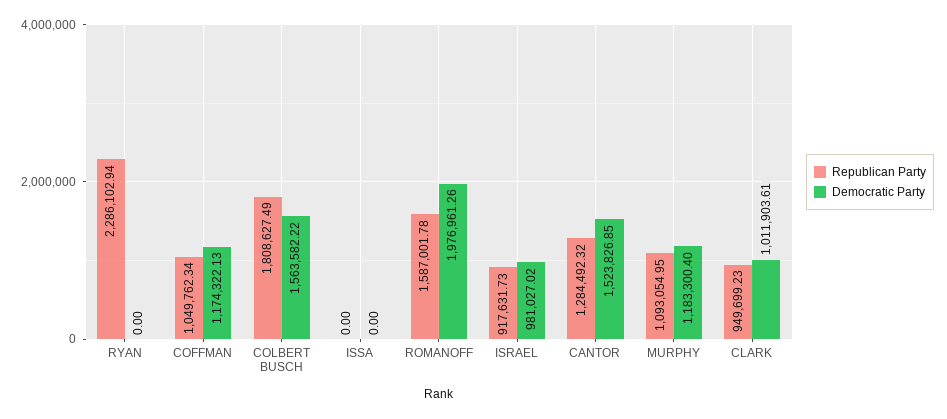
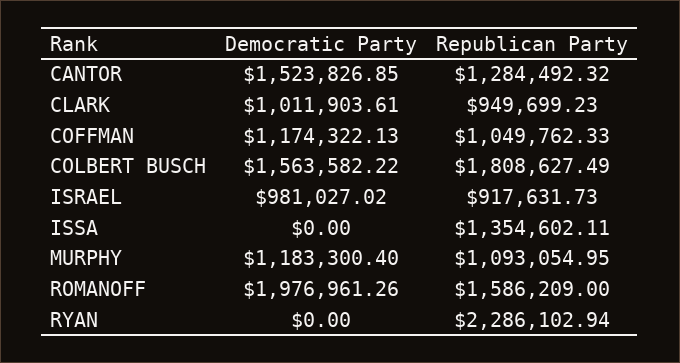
  {
    "Republican Party": {
      "RYAN": 2286102.94,
-     "COFFMAN": 1049762.34,
+     "COFFMAN": 1049762.33,
      "COLBERT BUSCH": 1808627.49,
-     "ISSA": 0,
+     "ISSA": 1354602.11,
-     "ROMANOFF": 1587001.78,
+     "ROMANOFF": 1586209,
      "ISRAEL": 917631.73,
      "CANTOR": 1284492.32,
      "MURPHY": 1093054.95,
      "CLARK": 949699.23
    },
    "Democratic Party": {
      "RYAN": 0,
      "COFFMAN": 1174322.13,
      "COLBERT BUSCH": 1563582.22,
      "ISSA": 0,
      "ROMANOFF": 1976961.26,
      "ISRAEL": 981027.02,
      "CANTOR": 1523826.85,
      "MURPHY": 1183300.4,
      "CLARK": 1011903.61
    }
  }

